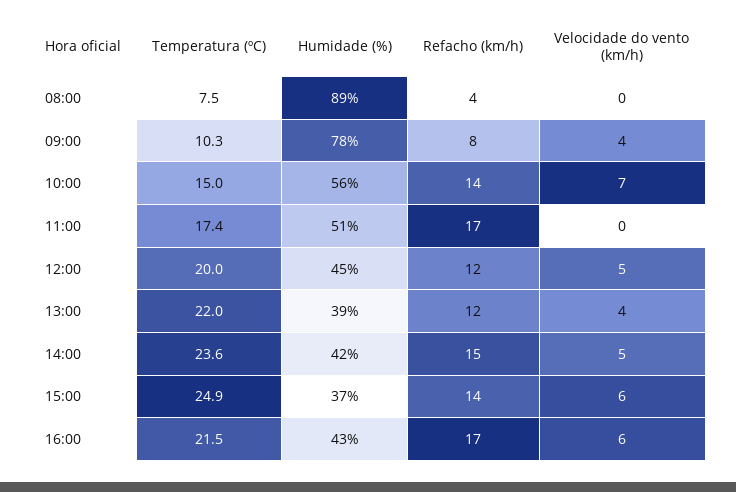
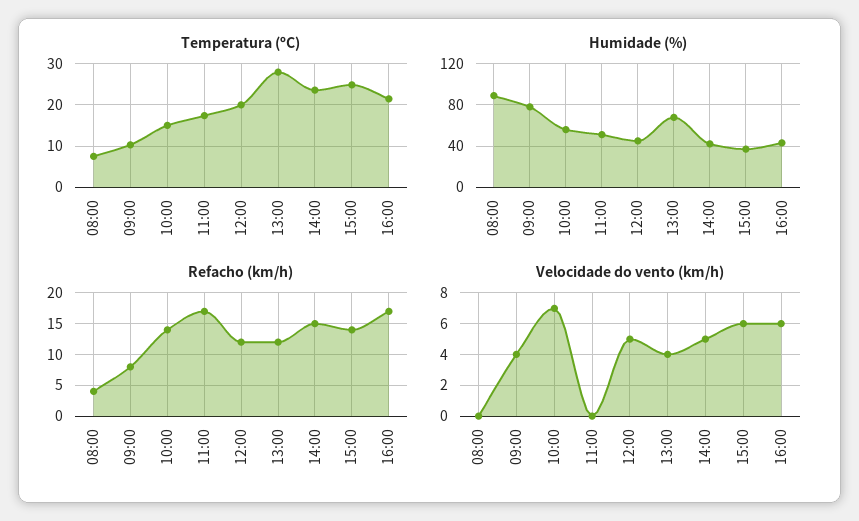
  {
    "Temperatura (ºC)": {
      "08:00": 7.5,
      "09:00": 10.3,
      "10:00": 15,
      "11:00": 17.4,
      "12:00": 20,
-     "13:00": 22,
+     "13:00": 28,
      "14:00": 23.6,
      "15:00": 24.9,
      "16:00": 21.5
    },
    "Humidade (%)": {
      "08:00": 89,
      "09:00": 78,
      "10:00": 56,
      "11:00": 51,
      "12:00": 45,
-     "13:00": 39,
+     "13:00": 70,
      "14:00": 42,
      "15:00": 37,
      "16:00": 43
    },
    "Refacho (km/h)": {
      "08:00": 4,
      "09:00": 8,
      "10:00": 14,
      "11:00": 17,
      "12:00": 12,
      "13:00": 12,
      "14:00": 15,
      "15:00": 14,
      "16:00": 17
    },
    "Velocidade do vento (km/h)": {
      "08:00": 0,
      "09:00": 4,
      "10:00": 7,
      "11:00": 0,
      "12:00": 5,
      "13:00": 4,
      "14:00": 5,
      "15:00": 6,
      "16:00": 6
    }
  }

